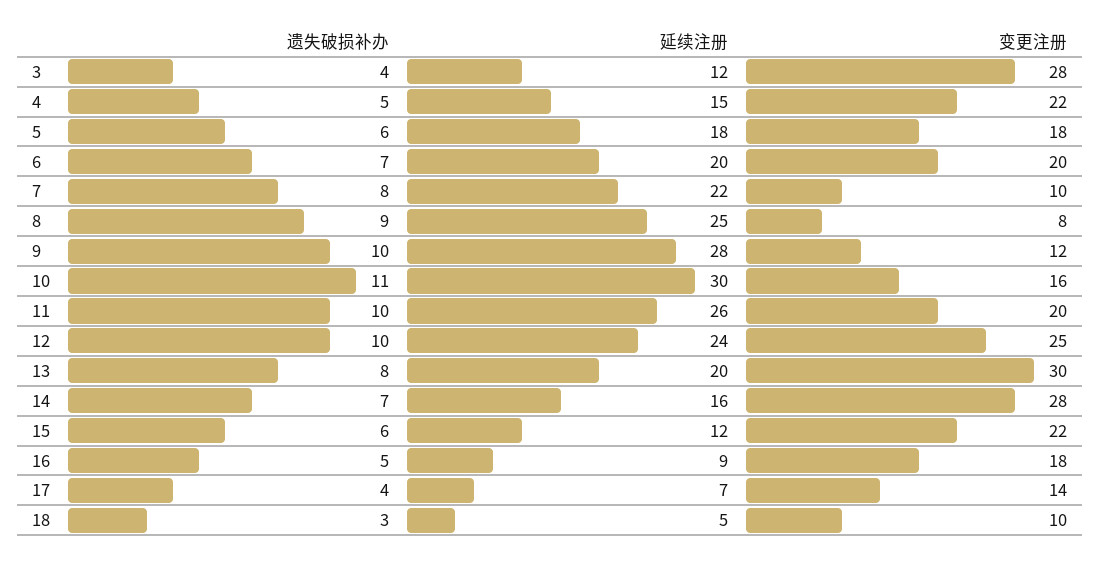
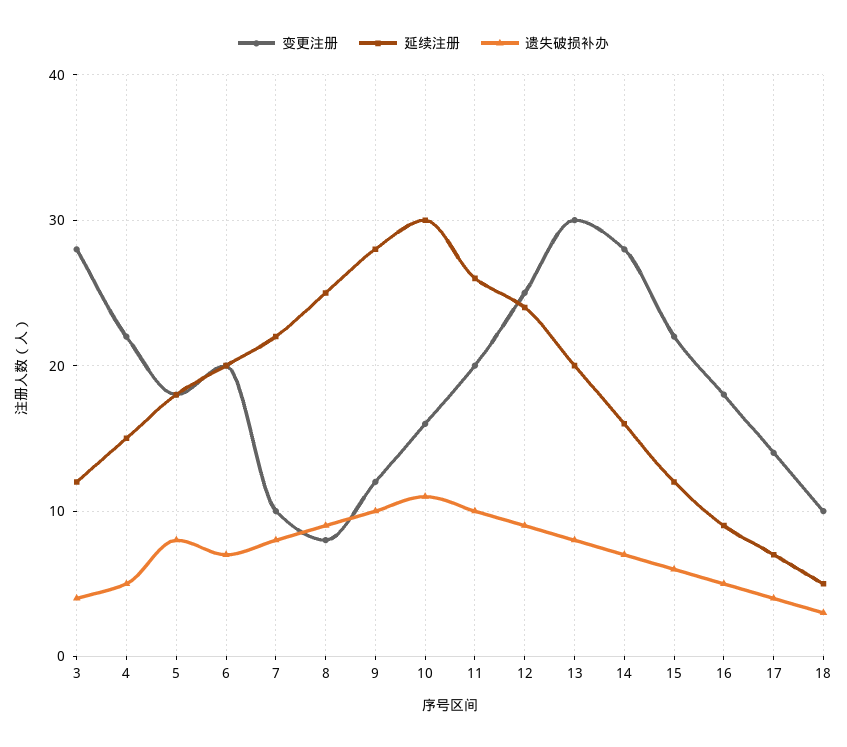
  {
    "遗失破损补办": {
      "3": 4,
      "4": 5,
-     "5": 6,
+     "5": 8,
      "6": 7,
      "7": 8,
      "8": 9,
      "9": 10,
      "10": 11,
      "11": 10,
-     "12": 10,
+     "12": 9,
      "13": 8,
      "14": 7,
      "15": 6,
      "16": 5,
      "17": 4,
      "18": 3
    },
    "延续注册": {
      "3": 12,
      "4": 15,
      "5": 18,
      "6": 20,
      "7": 22,
      "8": 25,
      "9": 28,
      "10": 30,
      "11": 26,
      "12": 24,
      "13": 20,
      "14": 16,
      "15": 12,
      "16": 9,
      "17": 7,
      "18": 5
    },
    "变更注册": {
      "3": 28,
      "4": 22,
      "5": 18,
      "6": 20,
      "7": 10,
      "8": 8,
      "9": 12,
      "10": 16,
      "11": 20,
      "12": 25,
      "13": 30,
      "14": 28,
      "15": 22,
      "16": 18,
      "17": 14,
      "18": 10
    }
  }

